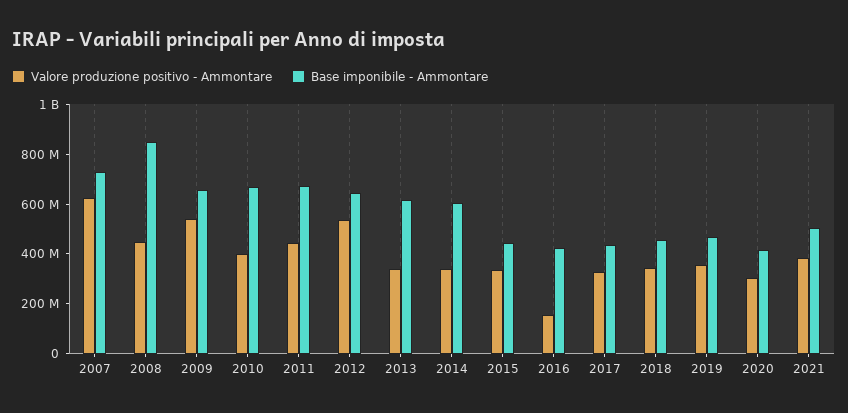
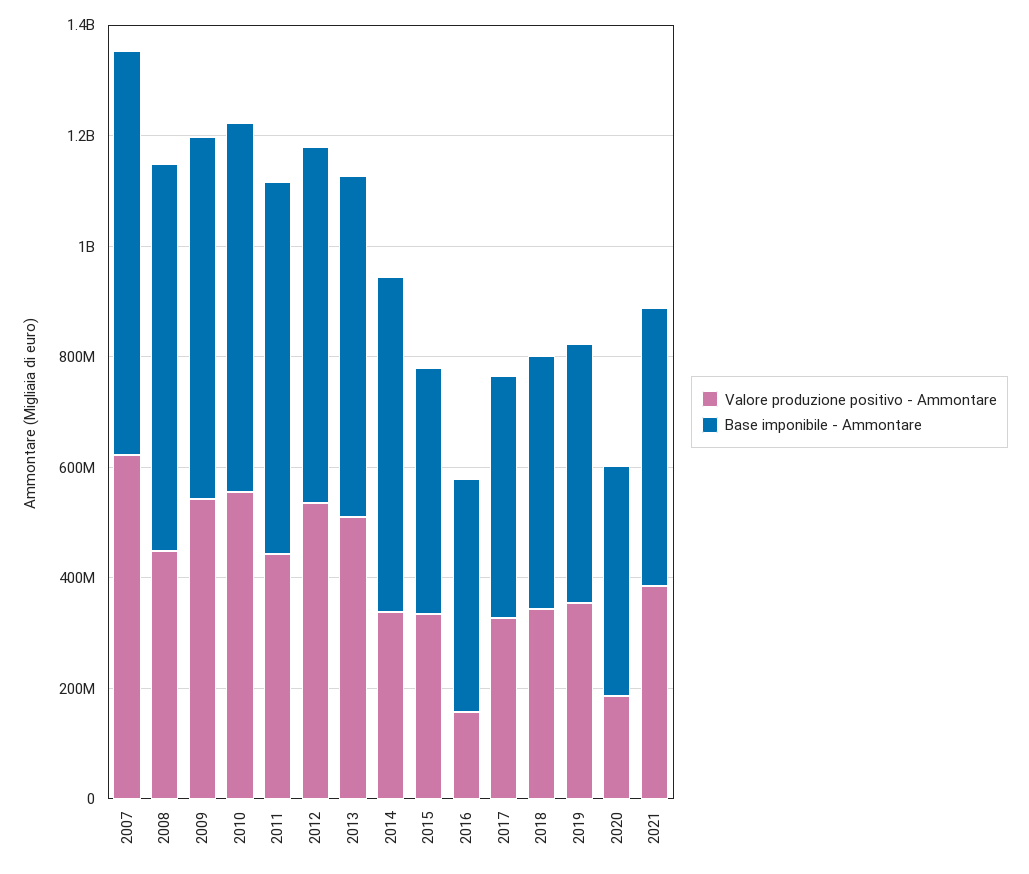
  {
    "Valore produzione positivo - Ammontare": {
      "2007": 600000000,
      "2008": 450000000,
      "2009": 550000000,
-     "2010": 400000000,
+     "2010": 550000000,
      "2011": 450000000,
      "2012": 550000000,
-     "2013": 350000000,
+     "2013": 500000000,
      "2014": 350000000,
      "2015": 350000000,
      "2016": 150000000,
      "2017": 350000000,
      "2018": 350000000,
      "2019": 350000000,
-     "2020": 300000000,
+     "2020": 200000000,
      "2021": 400000000
    },
    "Base imponibile - Ammontare": {
      "2007": 750000000,
-     "2008": 850000000,
+     "2008": 700000000,
      "2009": 650000000,
      "2010": 650000000,
      "2011": 650000000,
      "2012": 650000000,
      "2013": 600000000,
      "2014": 600000000,
      "2015": 450000000,
      "2016": 400000000,
      "2017": 450000000,
      "2018": 450000000,
      "2019": 450000000,
      "2020": 400000000,
      "2021": 500000000
    }
  }

